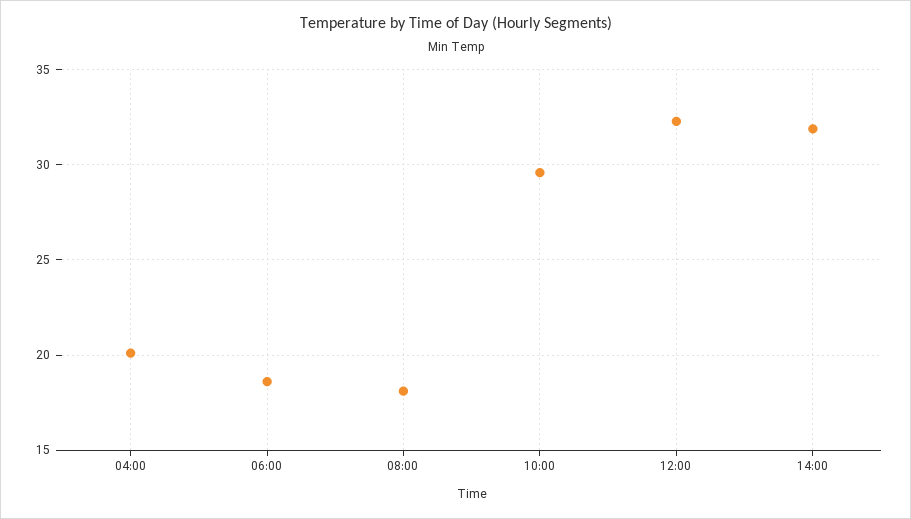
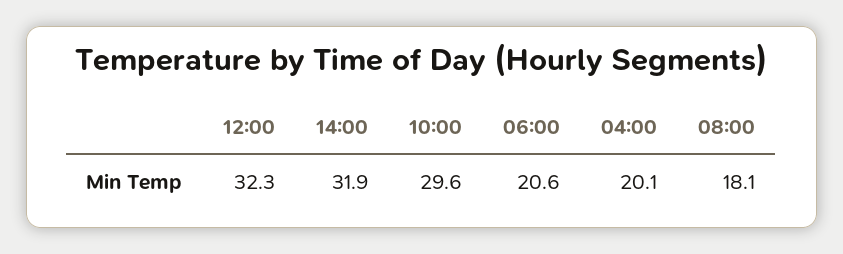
  {
    "04:00": 20.1,
-   "06:00": 18.5,
+   "06:00": 20.6,
    "08:00": 18.1,
    "10:00": 29.6,
    "12:00": 32.3,
    "14:00": 31.9
  }

